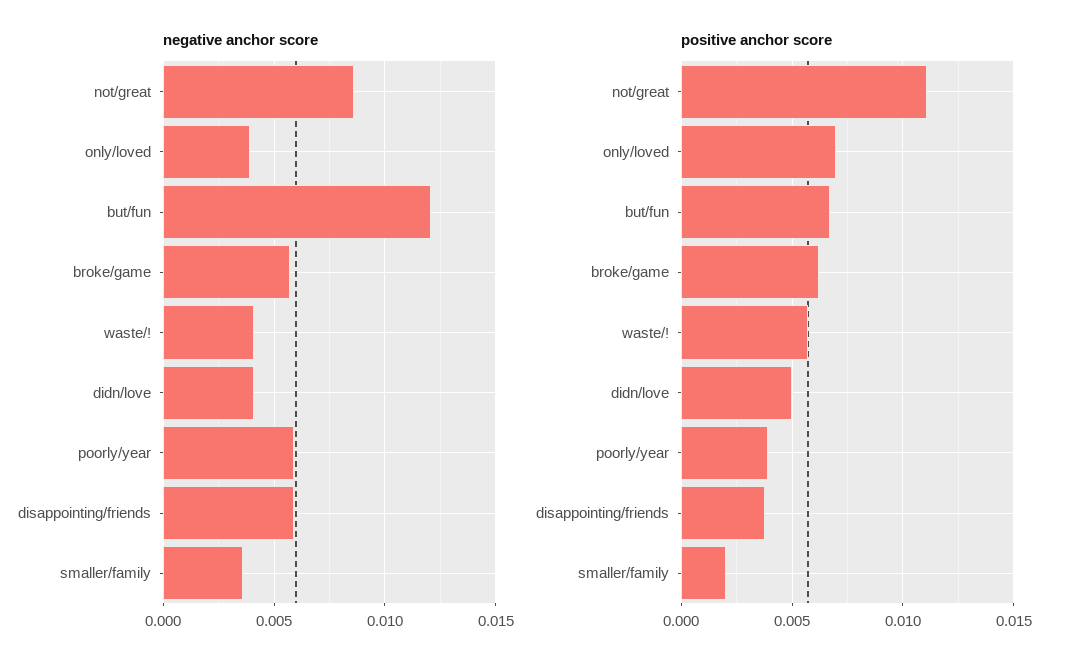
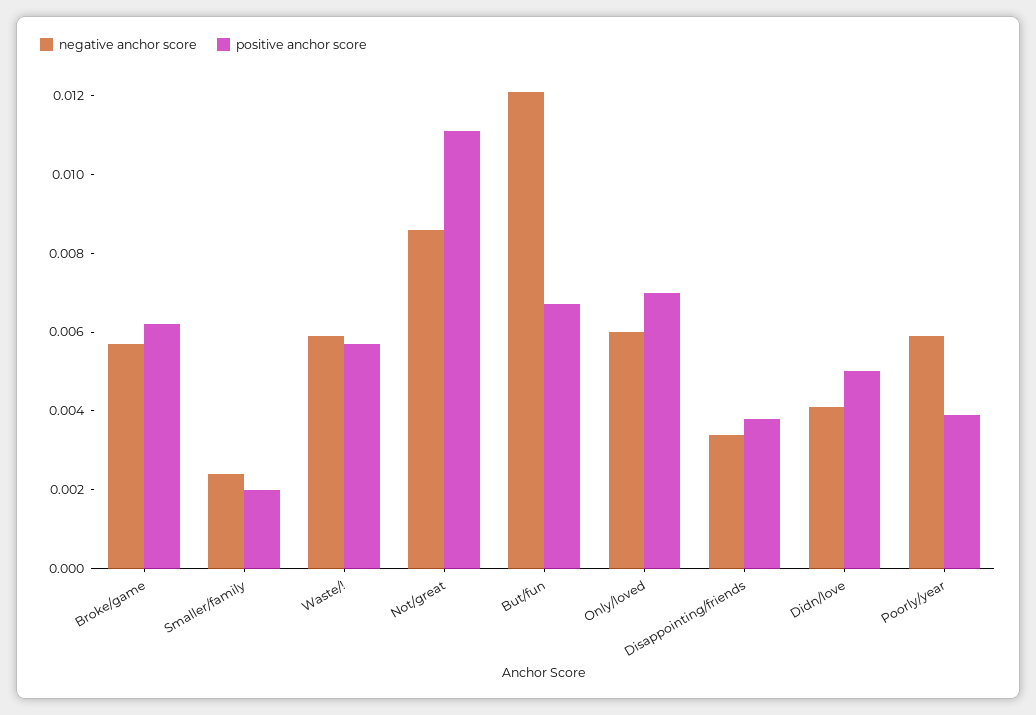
  {
    "negative anchor score": {
      "not/great": 0.0085,
-     "only/loved": 0.004,
+     "only/loved": 0.006,
      "but/fun": 0.012,
      "broke/game": 0.0055,
-     "waste/!": 0.004,
+     "waste/!": 0.006,
      "didn/love": 0.004,
      "poorly/year": 0.006,
-     "disappointing/friends": 0.006,
+     "disappointing/friends": 0.0035,
-     "smaller/family": 0.0035
+     "smaller/family": 0.0025
    },
    "positive anchor score": {
      "not/great": 0.011,
      "only/loved": 0.007,
      "but/fun": 0.0065,
      "broke/game": 0.006,
      "waste/!": 0.0055,
      "didn/love": 0.005,
      "poorly/year": 0.004,
      "disappointing/friends": 0.004,
      "smaller/family": 0.002
    }
  }

